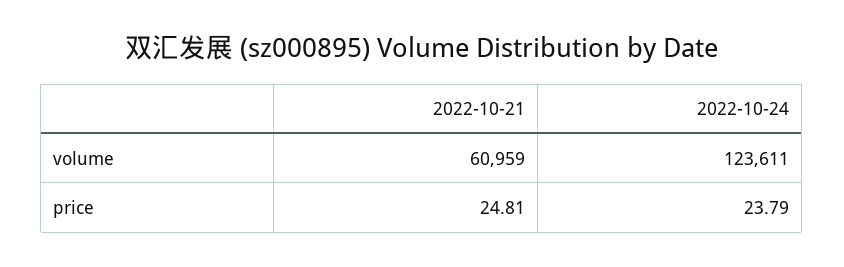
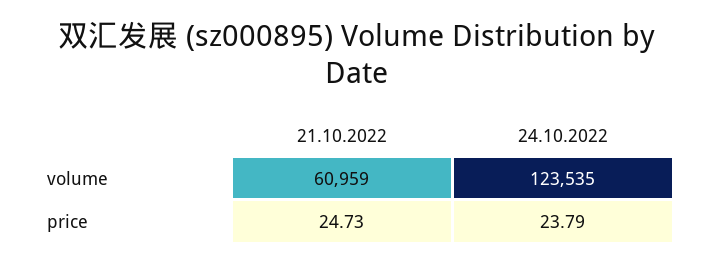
  {
    "2022-10-21": {
      "volume": 60959,
-     "price": 24.81
+     "price": 24.73
    },
    "2022-10-24": {
-     "volume": 123611,
+     "volume": 123535,
      "price": 23.79
    }
  }

